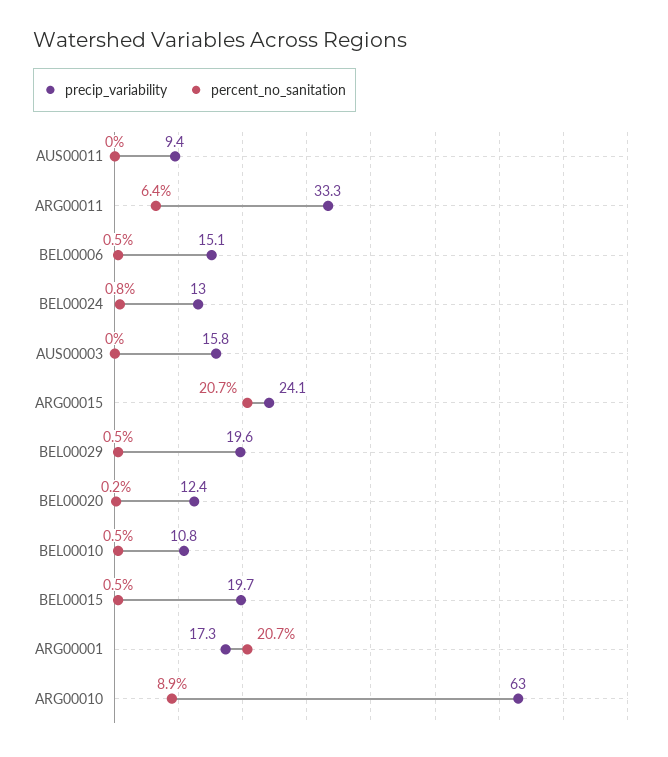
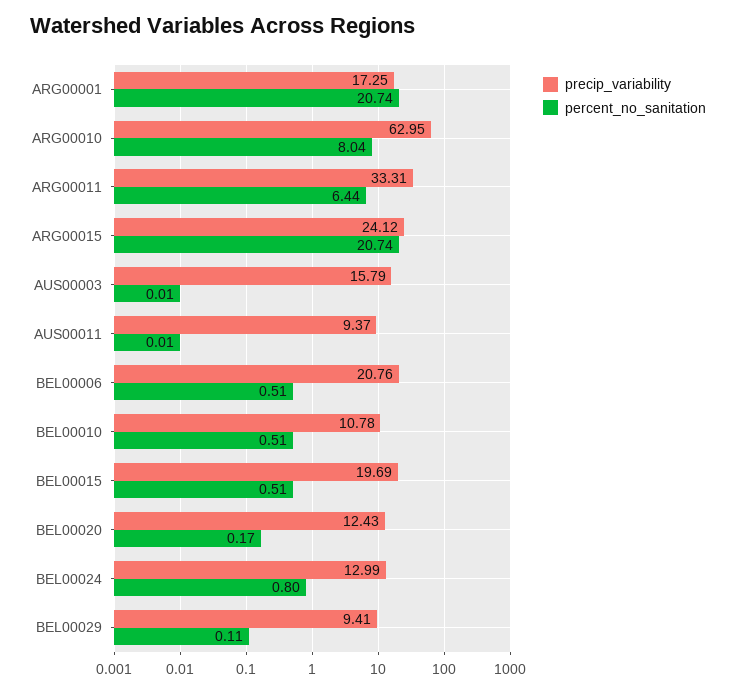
  {
    "precip_variability": {
      "AUS00011": 9.37,
      "ARG00011": 33.31,
-     "BEL00006": 15.1,
+     "BEL00006": 20.76,
      "BEL00024": 12.99,
      "AUS00003": 15.79,
      "ARG00015": 24.12,
-     "BEL00029": 19.6,
+     "BEL00029": 9.41,
      "BEL00020": 12.43,
      "BEL00010": 10.78,
      "BEL00015": 19.69,
      "ARG00001": 17.25,
      "ARG00010": 62.95
    },
    "percent_no_sanitation": {
      "AUS00011": 0.01,
      "ARG00011": 6.44,
      "BEL00006": 0.51,
      "BEL00024": 0.8,
      "AUS00003": 0.01,
      "ARG00015": 20.74,
-     "BEL00029": 0.5,
+     "BEL00029": 0.11,
      "BEL00020": 0.17,
      "BEL00010": 0.51,
      "BEL00015": 0.51,
      "ARG00001": 20.74,
-     "ARG00010": 8.9
+     "ARG00010": 8.04
    }
  }

